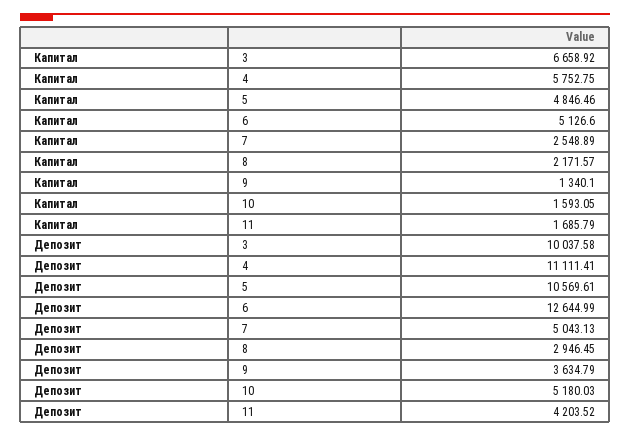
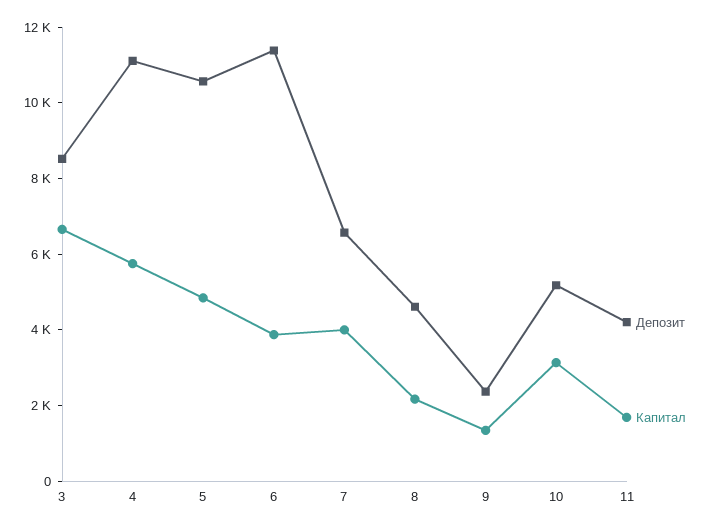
  {
    "Капитал": {
      "3": 6658.92,
      "4": 5752.75,
      "5": 4846.46,
-     "6": 5126.6,
+     "6": 4000,
-     "7": 2548.89,
+     "7": 4000,
      "8": 2171.57,
      "9": 1340.1,
-     "10": 1593.05,
+     "10": 3000,
      "11": 1685.79
    },
    "Депозит": {
-     "3": 10037.58,
+     "3": 8500,
      "4": 11111.41,
      "5": 10569.61,
-     "6": 12644.99,
+     "6": 11500,
-     "7": 5043.13,
+     "7": 6500,
-     "8": 2946.45,
+     "8": 4500,
-     "9": 3634.79,
+     "9": 2500,
      "10": 5180.03,
      "11": 4203.52
    }
  }

